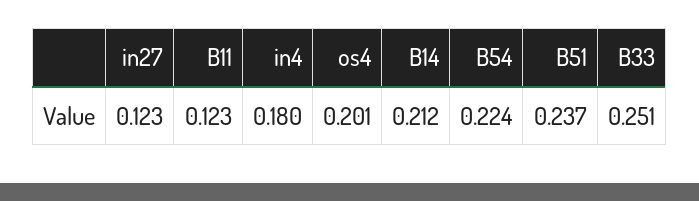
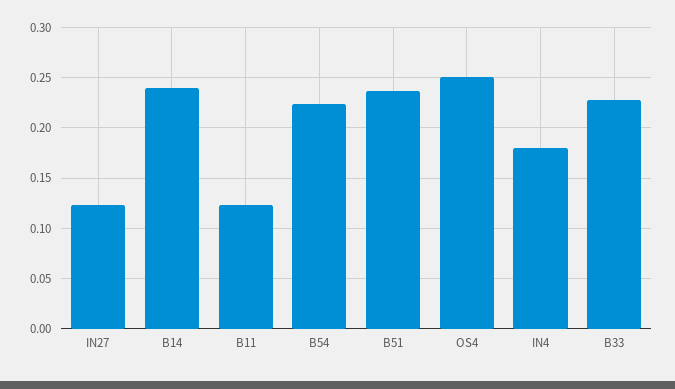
  {
    "in27": 0.123,
    "B11": 0.123,
    "in4": 0.18,
-   "os4": 0.201,
+   "os4": 0.25,
-   "B14": 0.212,
+   "B14": 0.24,
    "B54": 0.224,
    "B51": 0.237,
-   "B33": 0.251
+   "B33": 0.23
  }

